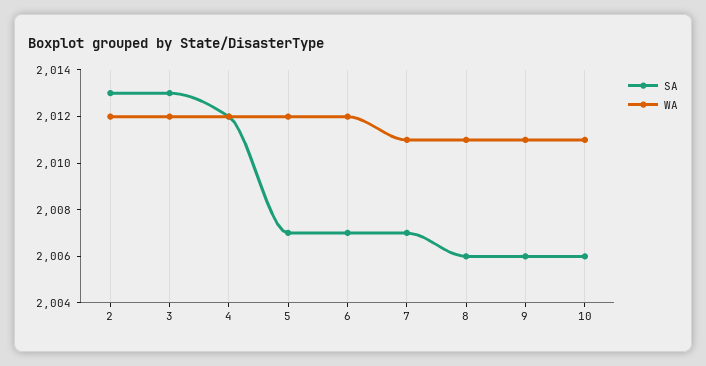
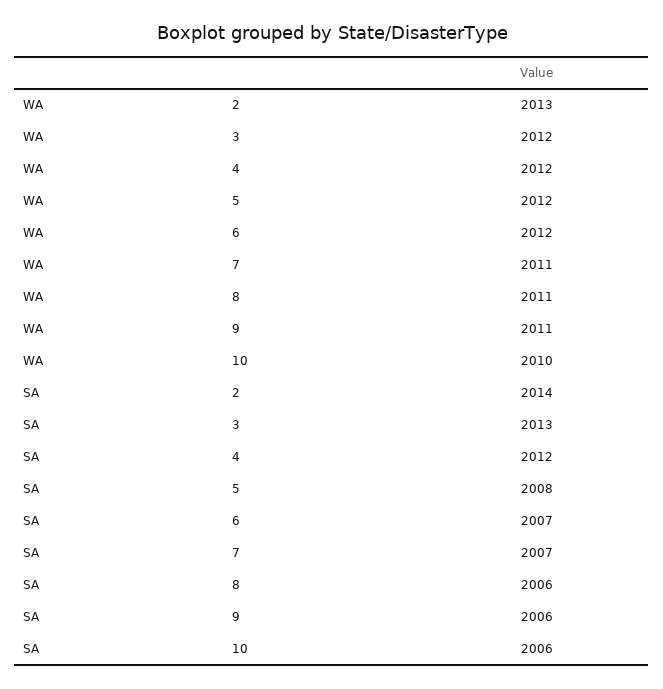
  {
    "SA": {
-     "2": 2013,
+     "2": 2014,
      "3": 2013,
      "4": 2012,
-     "5": 2007,
+     "5": 2008,
      "6": 2007,
      "7": 2007,
      "8": 2006,
      "9": 2006,
      "10": 2006
    },
    "WA": {
-     "2": 2012,
+     "2": 2013,
      "3": 2012,
      "4": 2012,
      "5": 2012,
      "6": 2012,
      "7": 2011,
      "8": 2011,
      "9": 2011,
-     "10": 2011
+     "10": 2010
    }
  }

